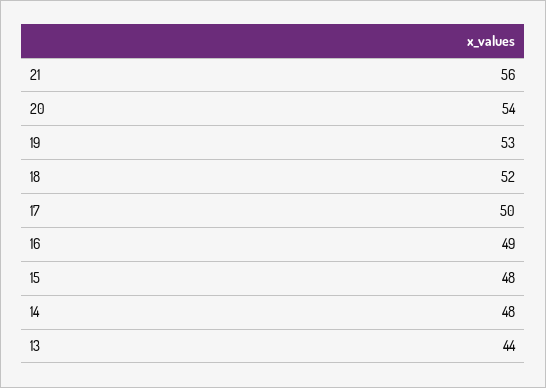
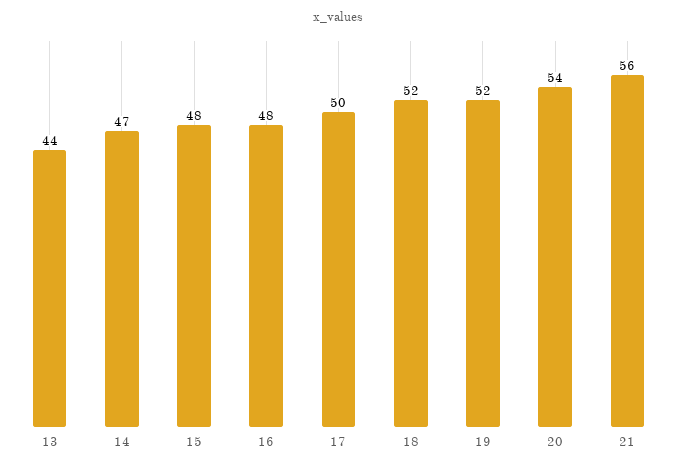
  {
    "21": 56,
    "20": 54,
-   "19": 53,
+   "19": 52,
    "18": 52,
    "17": 50,
-   "16": 49,
+   "16": 48,
    "15": 48,
-   "14": 48,
+   "14": 47,
    "13": 44
  }

